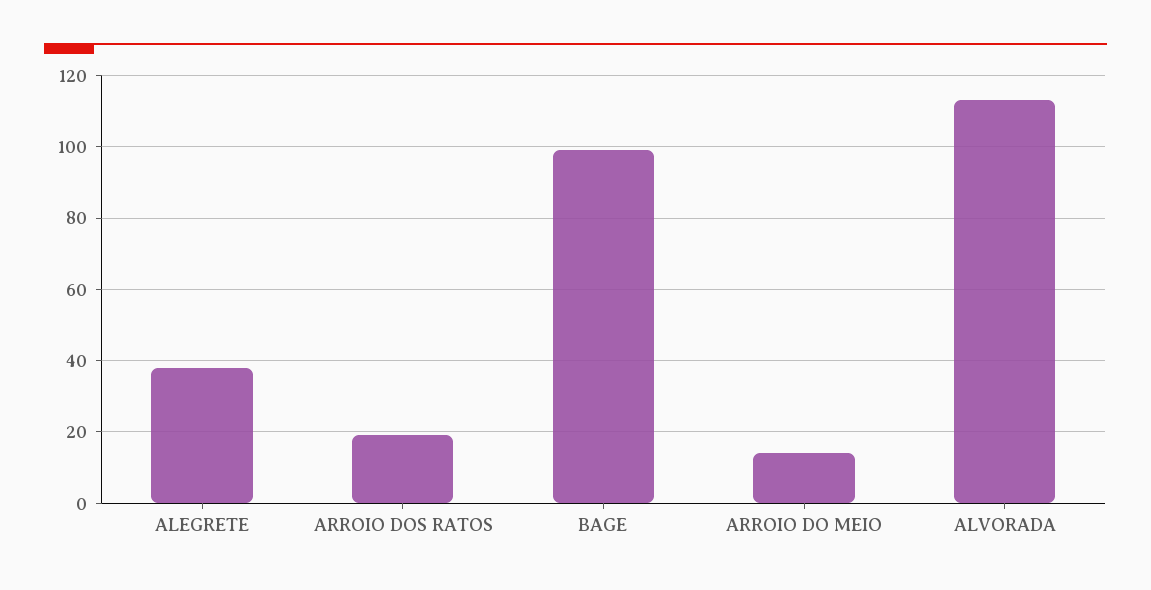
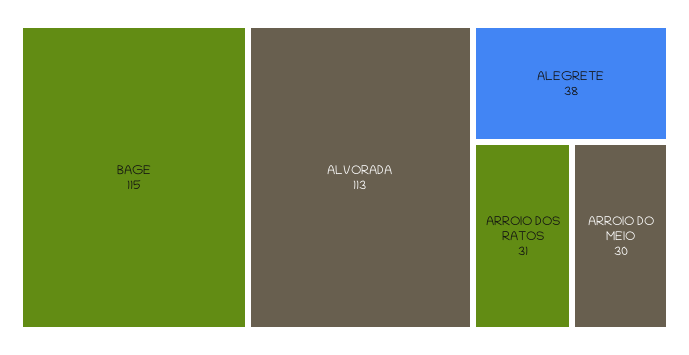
  {
    "ALEGRETE": 38,
-   "ARROIO DOS RATOS": 20,
+   "ARROIO DOS RATOS": 31,
-   "BAGE": 100,
+   "BAGE": 115,
-   "ARROIO DO MEIO": 15,
+   "ARROIO DO MEIO": 30,
    "ALVORADA": 113
  }

